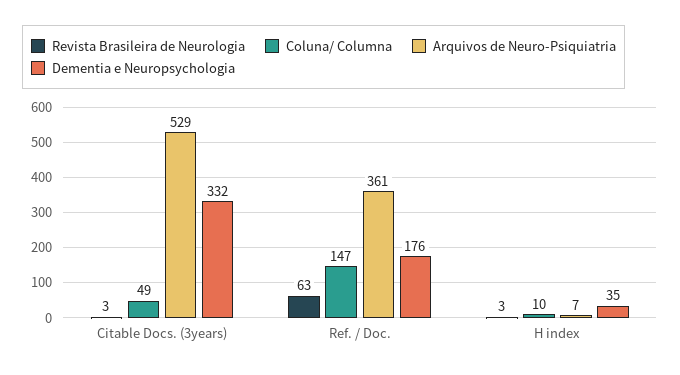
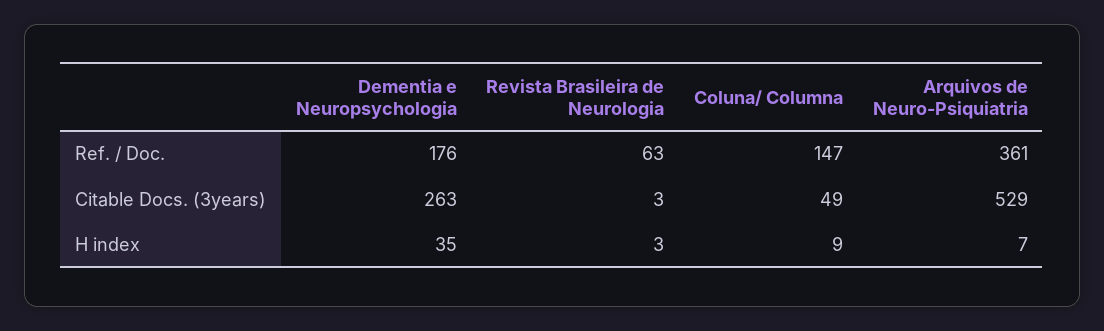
  {
    "Revista Brasileira de Neurologia": {
      "Citable Docs. (3years)": 3,
      "Ref. / Doc.": 63,
      "H index": 3
    },
    "Coluna/ Columna": {
      "Citable Docs. (3years)": 49,
      "Ref. / Doc.": 147,
-     "H index": 10
+     "H index": 9
    },
    "Arquivos de Neuro-Psiquiatria": {
      "Citable Docs. (3years)": 529,
      "Ref. / Doc.": 361,
      "H index": 7
    },
    "Dementia e Neuropsychologia": {
-     "Citable Docs. (3years)": 332,
+     "Citable Docs. (3years)": 263,
      "Ref. / Doc.": 176,
      "H index": 35
    }
  }

